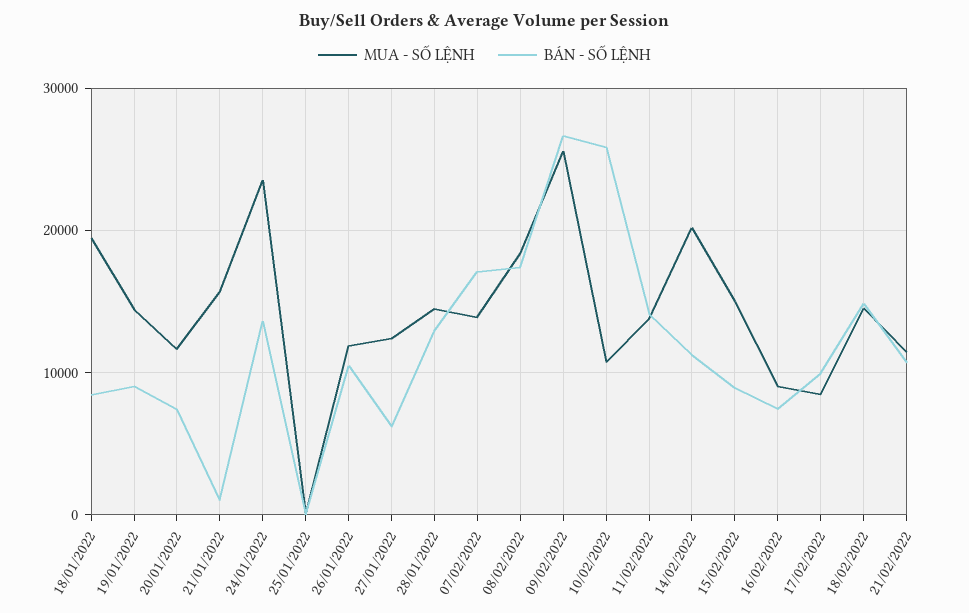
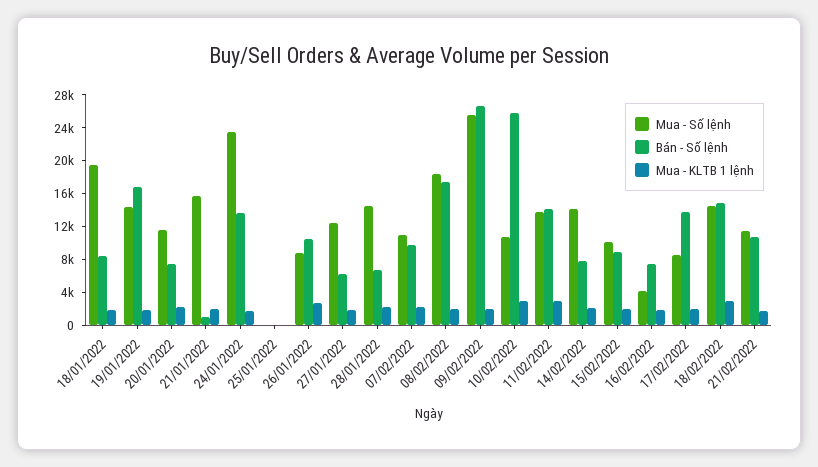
  {
    "MUA - SỐ LỆNH": {
      "18/01/2022": 19000,
      "19/01/2022": 14000,
      "20/01/2022": 12000,
      "21/01/2022": 16000,
      "24/01/2022": 24000,
      "25/01/2022": 0,
-     "26/01/2022": 12000,
+     "26/01/2022": 9000,
      "27/01/2022": 12000,
      "28/01/2022": 14000,
-     "07/02/2022": 14000,
+     "07/02/2022": 11000,
      "08/02/2022": 18000,
      "09/02/2022": 26000,
      "10/02/2022": 11000,
      "11/02/2022": 14000,
-     "14/02/2022": 20000,
+     "14/02/2022": 14000,
-     "15/02/2022": 15000,
+     "15/02/2022": 10000,
-     "16/02/2022": 9000,
+     "16/02/2022": 4000,
      "17/02/2022": 8000,
      "18/02/2022": 14000,
      "21/02/2022": 11000
    },
    "BÁN - SỐ LỆNH": {
      "18/01/2022": 8000,
-     "19/01/2022": 9000,
+     "19/01/2022": 17000,
      "20/01/2022": 7000,
      "21/01/2022": 1000,
      "24/01/2022": 14000,
      "25/01/2022": 0,
      "26/01/2022": 10000,
      "27/01/2022": 6000,
-     "28/01/2022": 13000,
+     "28/01/2022": 7000,
-     "07/02/2022": 17000,
+     "07/02/2022": 10000,
      "08/02/2022": 17000,
      "09/02/2022": 27000,
      "10/02/2022": 26000,
      "11/02/2022": 14000,
-     "14/02/2022": 11000,
+     "14/02/2022": 8000,
      "15/02/2022": 9000,
      "16/02/2022": 7000,
-     "17/02/2022": 10000,
+     "17/02/2022": 14000,
      "18/02/2022": 15000,
      "21/02/2022": 11000
-   }
+   },
+   "Mua - KLTB 1 lệnh": {
+     "18/01/2022": 2000,
+     "19/01/2022": 2000,
+     "20/01/2022": 2000,
+     "21/01/2022": 2000,
+     "24/01/2022": 2000,
+     "25/01/2022": 0,
+     "26/01/2022": 3000,
+     "27/01/2022": 2000,
+     "28/01/2022": 2000,
+     "07/02/2022": 2000,
+     "08/02/2022": 2000,
+     "09/02/2022": 2000,
+     "10/02/2022": 3000,
+     "11/02/2022": 3000,
+     "14/02/2022": 2000,
+     "15/02/2022": 2000,
+     "16/02/2022": 2000,
+     "17/02/2022": 2000,
+     "18/02/2022": 3000,
+     "21/02/2022": 2000
+   }
  }

